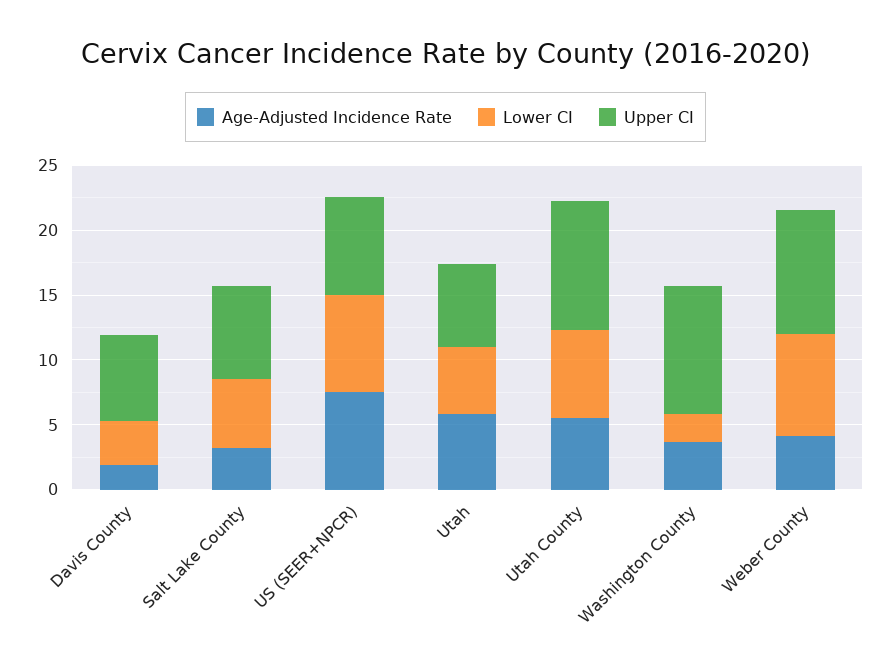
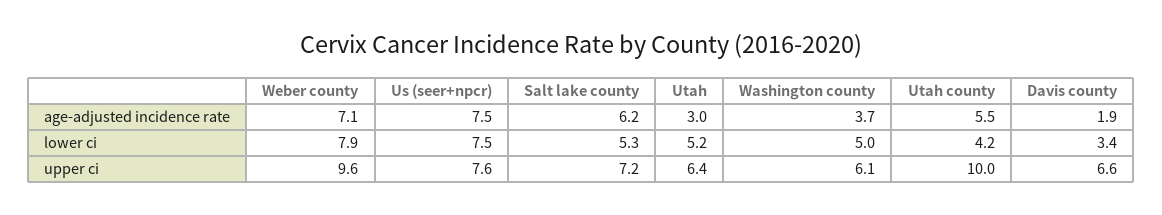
  {
    "Age-Adjusted Incidence Rate": {
      "Davis County": 1.9,
-     "Salt Lake County": 3,
+     "Salt Lake County": 6.2,
      "US (SEER+NPCR)": 7.5,
-     "Utah": 6,
+     "Utah": 3,
      "Utah County": 5.5,
      "Washington County": 3.7,
-     "Weber County": 4
+     "Weber County": 7.1
    },
    "Lower CI": {
      "Davis County": 3.4,
      "Salt Lake County": 5.3,
      "US (SEER+NPCR)": 7.5,
      "Utah": 5.2,
-     "Utah County": 7,
+     "Utah County": 4.2,
-     "Washington County": 2,
+     "Washington County": 5,
      "Weber County": 7.9
    },
    "Upper CI": {
      "Davis County": 6.6,
      "Salt Lake County": 7.2,
      "US (SEER+NPCR)": 7.6,
      "Utah": 6.4,
      "Utah County": 10,
-     "Washington County": 10,
+     "Washington County": 6.1,
      "Weber County": 9.6
    }
  }

